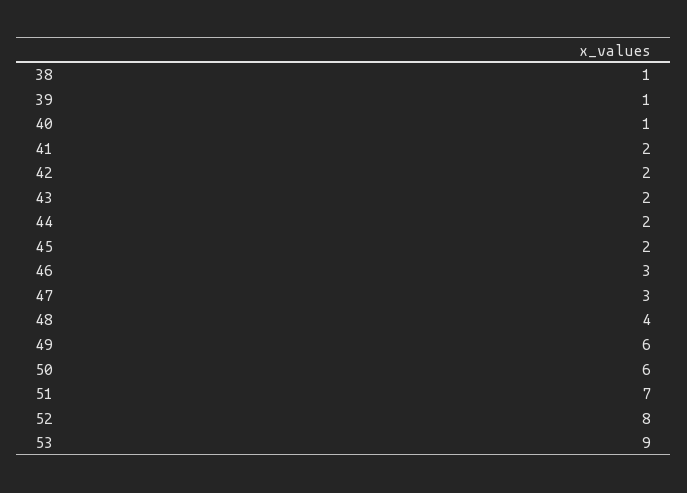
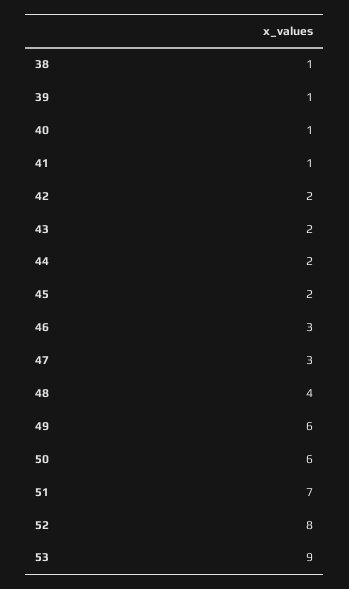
  {
    "38": 1,
    "39": 1,
    "40": 1,
-   "41": 2,
+   "41": 1,
    "42": 2,
    "43": 2,
    "44": 2,
    "45": 2,
    "46": 3,
    "47": 3,
    "48": 4,
    "49": 6,
    "50": 6,
    "51": 7,
    "52": 8,
    "53": 9
  }

